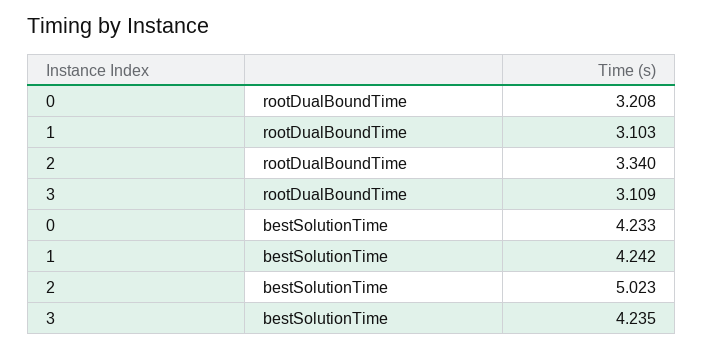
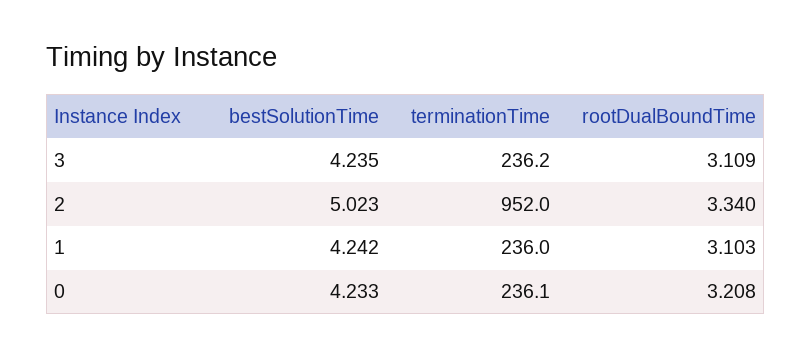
  {
    "0": {
      "rootDualBoundTime": 3.208,
-     "bestSolutionTime": 4.233
+     "bestSolutionTime": 4.233,
+     "terminationTime": 236.1
    },
    "1": {
      "rootDualBoundTime": 3.103,
-     "bestSolutionTime": 4.242
+     "bestSolutionTime": 4.242,
+     "terminationTime": 236
    },
    "2": {
      "rootDualBoundTime": 3.34,
-     "bestSolutionTime": 5.023
+     "bestSolutionTime": 5.023,
+     "terminationTime": 952
    },
    "3": {
      "rootDualBoundTime": 3.109,
-     "bestSolutionTime": 4.235
+     "bestSolutionTime": 4.235,
+     "terminationTime": 236.2
    }
  }

